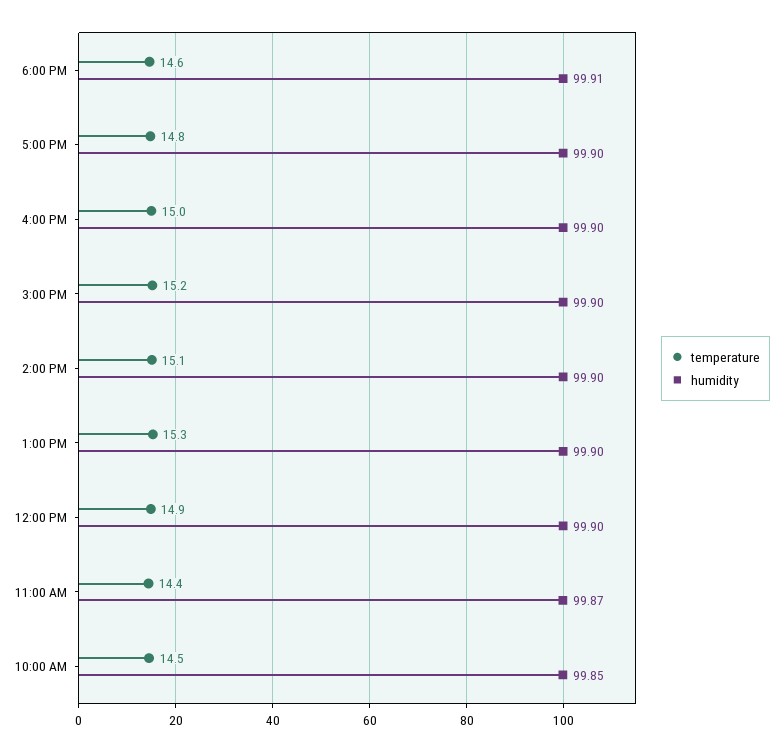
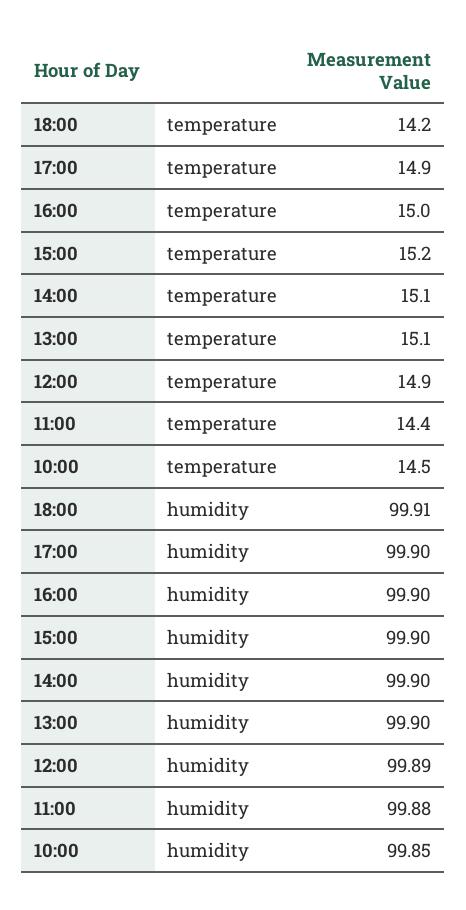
  {
    "temperature": {
-     "6:00 PM": 14.6,
+     "6:00 PM": 14.2,
-     "5:00 PM": 14.8,
+     "5:00 PM": 14.9,
      "4:00 PM": 15,
      "3:00 PM": 15.2,
      "2:00 PM": 15.1,
-     "1:00 PM": 15.3,
+     "1:00 PM": 15.1,
      "12:00 PM": 14.9,
      "11:00 AM": 14.4,
      "10:00 AM": 14.5
    },
    "humidity": {
      "6:00 PM": 99.91,
      "5:00 PM": 99.9,
      "4:00 PM": 99.9,
      "3:00 PM": 99.9,
      "2:00 PM": 99.9,
      "1:00 PM": 99.9,
-     "12:00 PM": 99.9,
+     "12:00 PM": 99.89,
-     "11:00 AM": 99.87,
+     "11:00 AM": 99.88,
      "10:00 AM": 99.85
    }
  }

